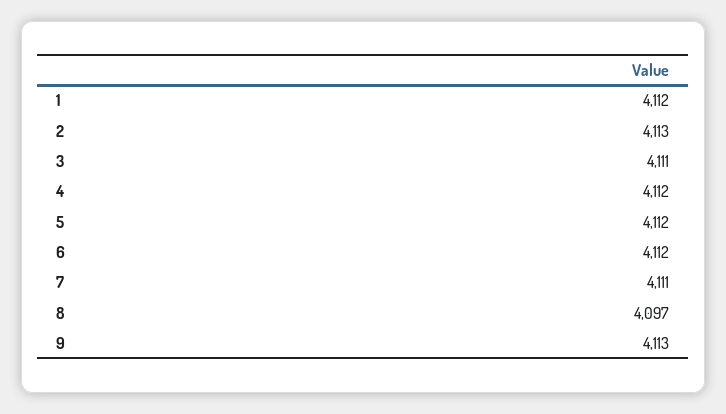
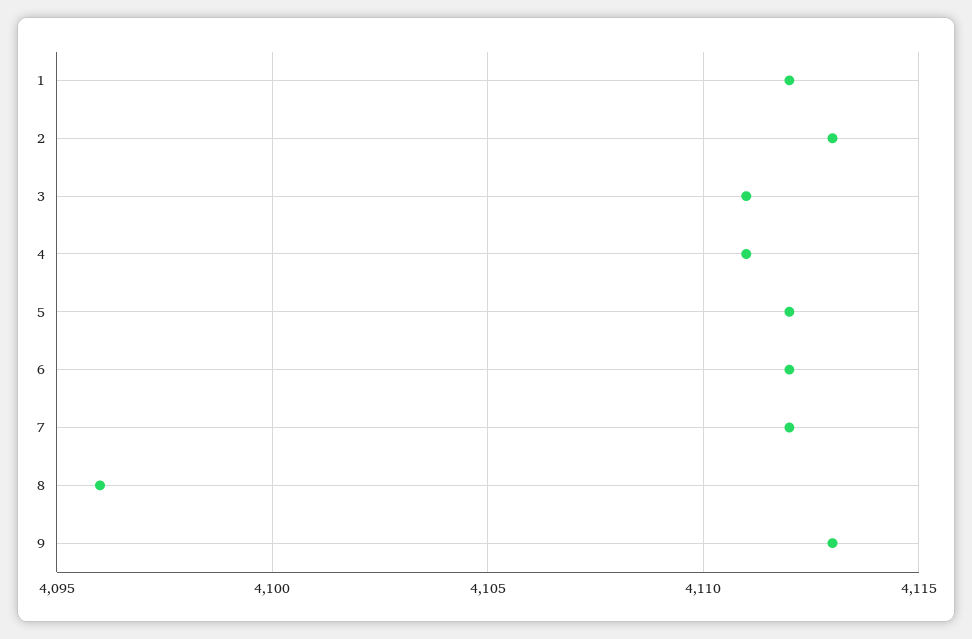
  {
    "1": 4112,
    "2": 4113,
    "3": 4111,
-   "4": 4112,
+   "4": 4111,
    "5": 4112,
    "6": 4112,
-   "7": 4111,
+   "7": 4112,
-   "8": 4097,
+   "8": 4096,
    "9": 4113
  }

